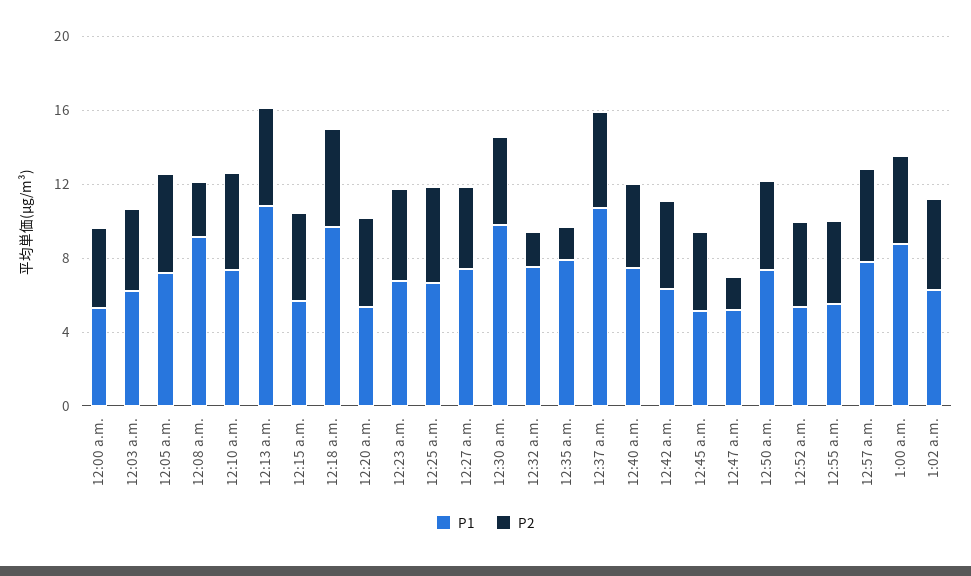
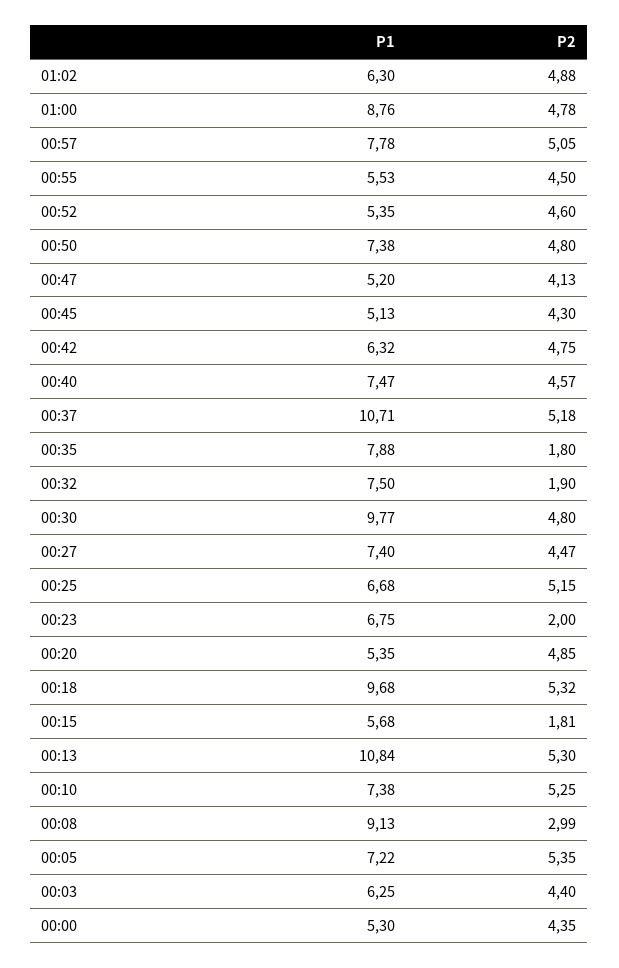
  {
    "P1": {
      "12:00 a.m.": 5.3,
      "12:03 a.m.": 6.25,
      "12:05 a.m.": 7.22,
      "12:08 a.m.": 9.13,
      "12:10 a.m.": 7.38,
      "12:13 a.m.": 10.84,
      "12:15 a.m.": 5.68,
      "12:18 a.m.": 9.68,
      "12:20 a.m.": 5.35,
      "12:23 a.m.": 6.75,
      "12:25 a.m.": 6.68,
      "12:27 a.m.": 7.4,
      "12:30 a.m.": 9.77,
      "12:32 a.m.": 7.5,
      "12:35 a.m.": 7.88,
      "12:37 a.m.": 10.71,
      "12:40 a.m.": 7.47,
      "12:42 a.m.": 6.32,
      "12:45 a.m.": 5.13,
      "12:47 a.m.": 5.2,
      "12:50 a.m.": 7.38,
      "12:52 a.m.": 5.35,
      "12:55 a.m.": 5.53,
      "12:57 a.m.": 7.78,
      "1:00 a.m.": 8.76,
      "1:02 a.m.": 6.3
    },
    "P2": {
      "12:00 a.m.": 4.35,
      "12:03 a.m.": 4.4,
      "12:05 a.m.": 5.35,
      "12:08 a.m.": 2.99,
      "12:10 a.m.": 5.25,
      "12:13 a.m.": 5.3,
-     "12:15 a.m.": 5,
+     "12:15 a.m.": 1.81,
      "12:18 a.m.": 5.32,
      "12:20 a.m.": 4.85,
-     "12:23 a.m.": 5,
+     "12:23 a.m.": 2,
      "12:25 a.m.": 5.15,
      "12:27 a.m.": 4.47,
      "12:30 a.m.": 4.8,
      "12:32 a.m.": 1.9,
      "12:35 a.m.": 1.8,
      "12:37 a.m.": 5.18,
      "12:40 a.m.": 4.57,
      "12:42 a.m.": 4.75,
      "12:45 a.m.": 4.3,
-     "12:47 a.m.": 2,
+     "12:47 a.m.": 4.13,
      "12:50 a.m.": 4.8,
      "12:52 a.m.": 4.6,
      "12:55 a.m.": 4.5,
      "12:57 a.m.": 5.05,
      "1:00 a.m.": 4.78,
      "1:02 a.m.": 4.88
    }
  }

